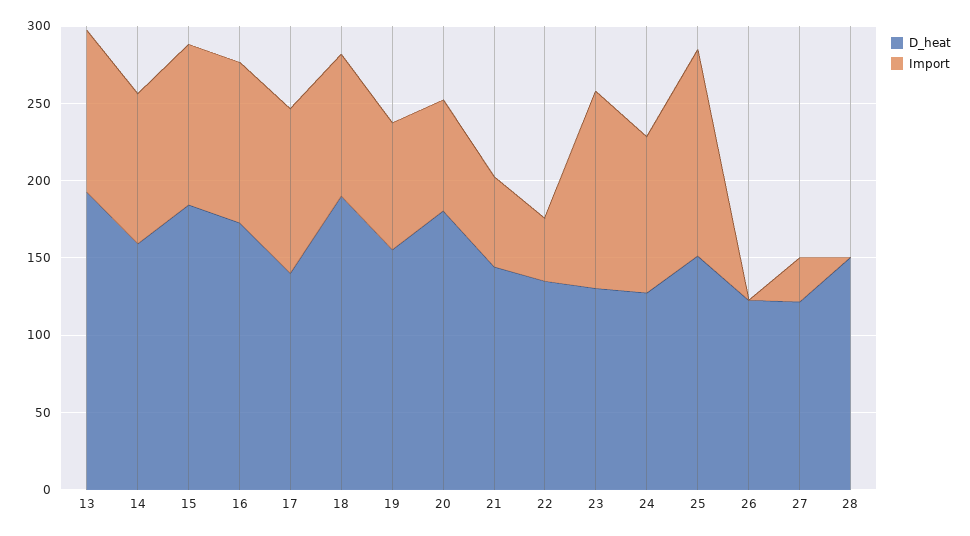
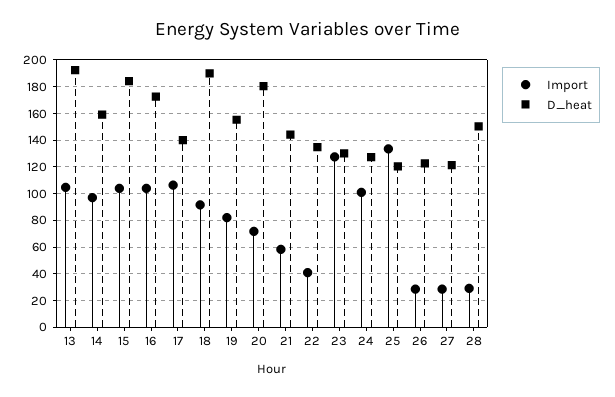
  {
    "D_heat": {
      "13": 190,
      "14": 160,
      "15": 185,
      "16": 175,
      "17": 140,
      "18": 190,
      "19": 155,
      "20": 180,
      "21": 145,
      "22": 135,
      "23": 130,
      "24": 125,
-     "25": 150,
+     "25": 120,
      "26": 125,
      "27": 120,
      "28": 150
    },
    "Import": {
      "13": 105,
      "14": 95,
      "15": 105,
      "16": 105,
      "17": 105,
      "18": 90,
      "19": 80,
      "20": 70,
      "21": 60,
      "22": 40,
      "23": 130,
      "24": 100,
      "25": 135,
-     "26": 0,
+     "26": 30,
      "27": 30,
-     "28": 0
+     "28": 30
    }
  }

